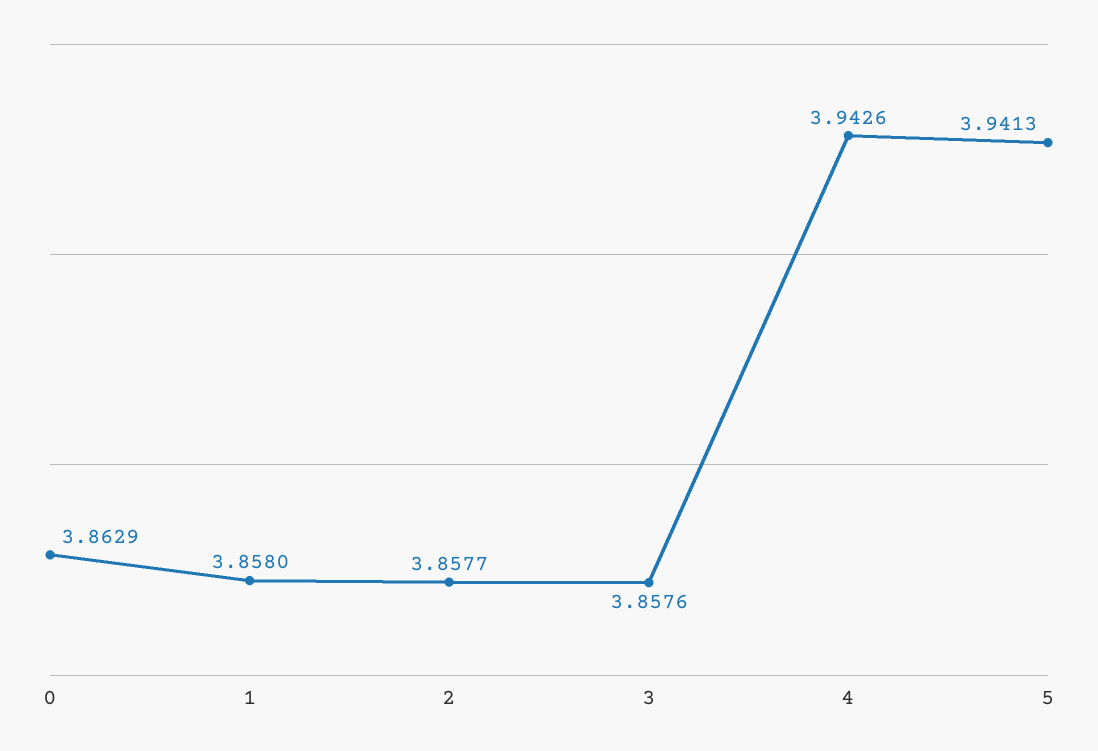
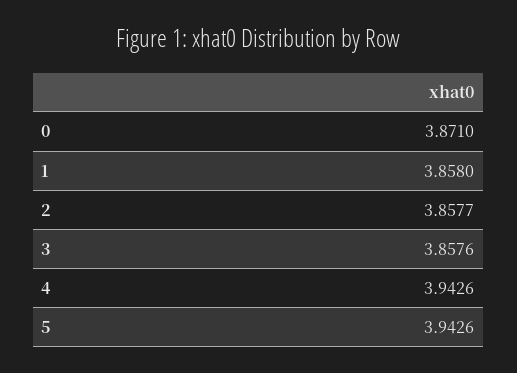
  {
-   "0": 3.8629,
+   "0": 3.871,
    "1": 3.858,
    "2": 3.8577,
    "3": 3.8576,
    "4": 3.9426,
-   "5": 3.9413
+   "5": 3.9426
  }

